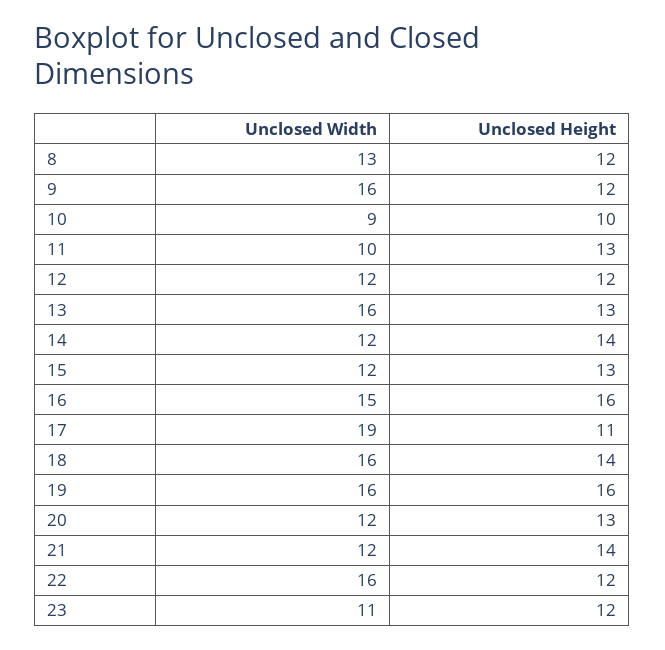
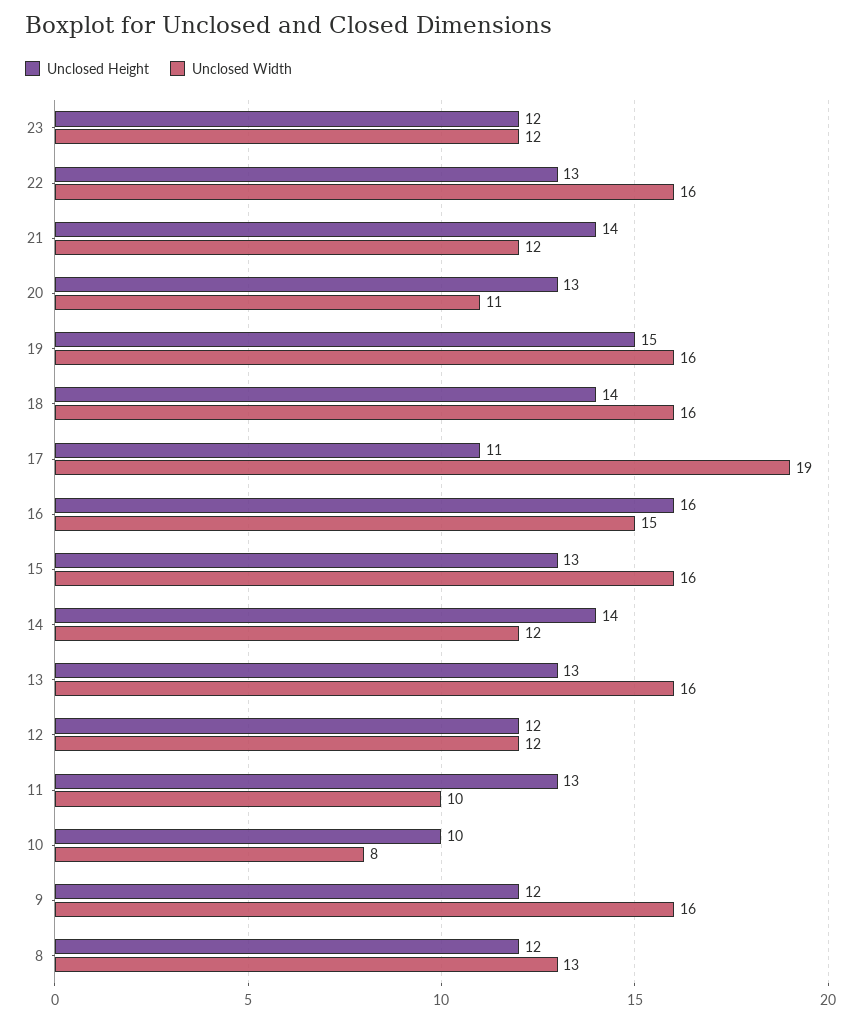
  {
    "Unclosed Width": {
      "8": 13,
      "9": 16,
-     "10": 9,
+     "10": 8,
      "11": 10,
      "12": 12,
      "13": 16,
      "14": 12,
-     "15": 12,
+     "15": 16,
      "16": 15,
      "17": 19,
      "18": 16,
      "19": 16,
-     "20": 12,
+     "20": 11,
      "21": 12,
      "22": 16,
-     "23": 11
+     "23": 12
    },
    "Unclosed Height": {
      "8": 12,
      "9": 12,
      "10": 10,
      "11": 13,
      "12": 12,
      "13": 13,
      "14": 14,
      "15": 13,
      "16": 16,
      "17": 11,
      "18": 14,
-     "19": 16,
+     "19": 15,
      "20": 13,
      "21": 14,
-     "22": 12,
+     "22": 13,
      "23": 12
    }
  }

